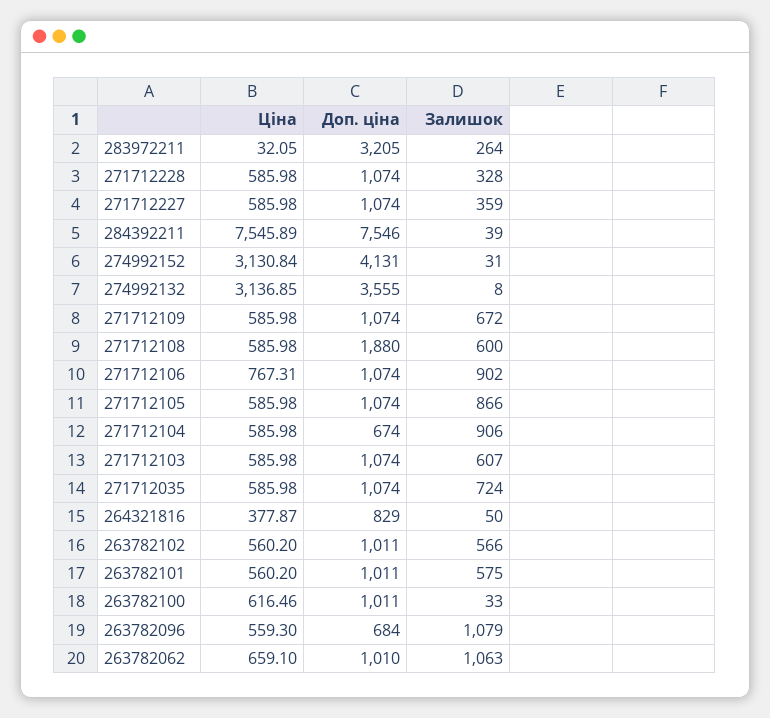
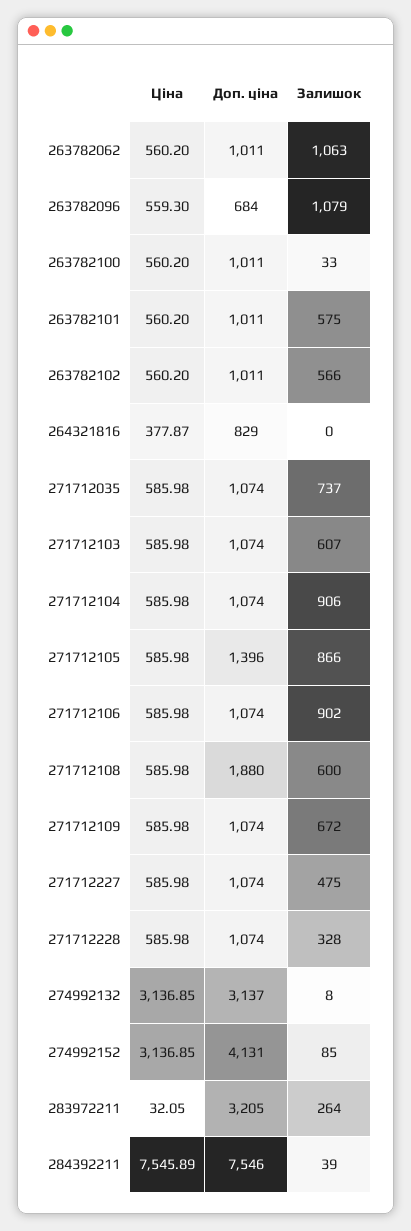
  {
    "Ціна": {
      "283972211": 32.05,
      "271712228": 585.98,
      "271712227": 585.98,
      "284392211": 7545.89,
-     "274992152": 3130.84,
+     "274992152": 3136.85,
      "274992132": 3136.85,
      "271712109": 585.98,
      "271712108": 585.98,
-     "271712106": 767.31,
+     "271712106": 585.98,
      "271712105": 585.98,
      "271712104": 585.98,
      "271712103": 585.98,
      "271712035": 585.98,
      "264321816": 377.87,
      "263782102": 560.2,
      "263782101": 560.2,
-     "263782100": 616.46,
+     "263782100": 560.2,
      "263782096": 559.3,
-     "263782062": 659.1
+     "263782062": 560.2
    },
    "Доп. ціна": {
      "283972211": 3205,
      "271712228": 1074,
      "271712227": 1074,
      "284392211": 7546,
      "274992152": 4131,
-     "274992132": 3555,
+     "274992132": 3137,
      "271712109": 1074,
      "271712108": 1880,
      "271712106": 1074,
-     "271712105": 1074,
+     "271712105": 1396,
-     "271712104": 674,
+     "271712104": 1074,
      "271712103": 1074,
      "271712035": 1074,
      "264321816": 829,
      "263782102": 1011,
      "263782101": 1011,
      "263782100": 1011,
      "263782096": 684,
-     "263782062": 1010
+     "263782062": 1011
    },
    "Залишок": {
      "283972211": 264,
      "271712228": 328,
-     "271712227": 359,
+     "271712227": 475,
      "284392211": 39,
-     "274992152": 31,
+     "274992152": 85,
      "274992132": 8,
      "271712109": 672,
      "271712108": 600,
      "271712106": 902,
      "271712105": 866,
      "271712104": 906,
      "271712103": 607,
-     "271712035": 724,
+     "271712035": 737,
-     "264321816": 50,
+     "264321816": 0,
      "263782102": 566,
      "263782101": 575,
      "263782100": 33,
      "263782096": 1079,
      "263782062": 1063
    }
  }

